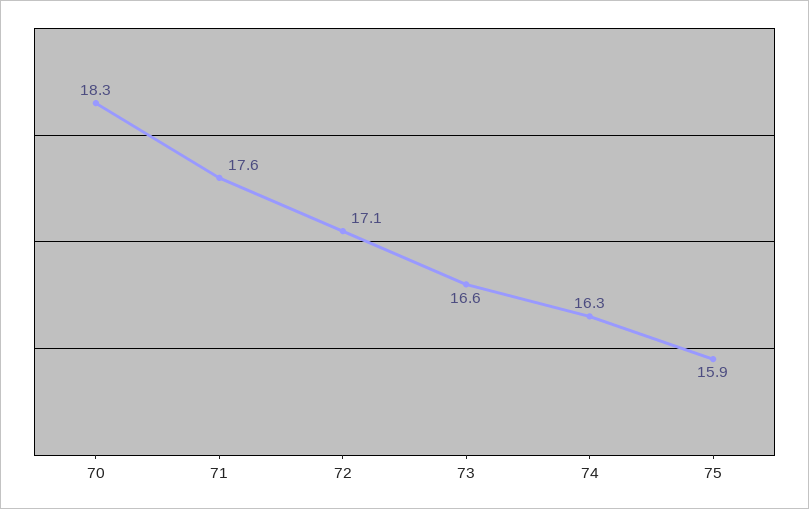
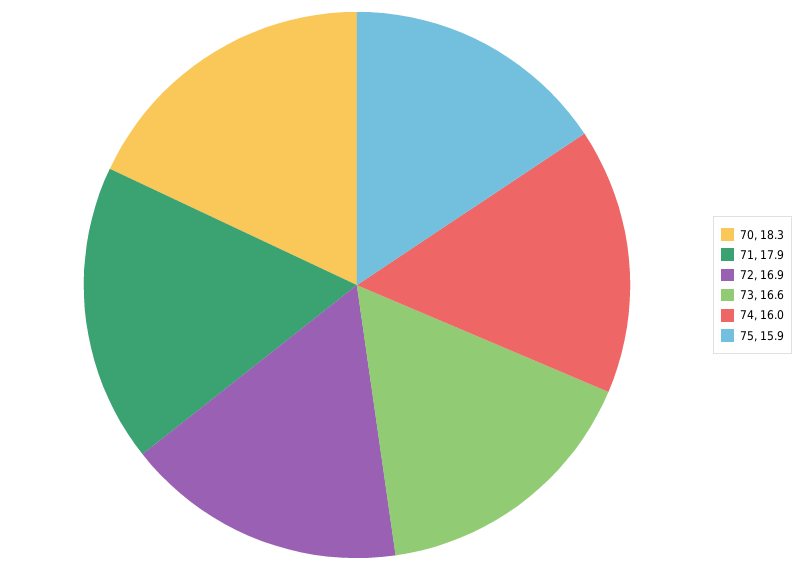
  {
    "70": 18.3,
-   "71": 17.6,
+   "71": 17.9,
-   "72": 17.1,
+   "72": 16.9,
    "73": 16.6,
-   "74": 16.3,
+   "74": 16,
    "75": 15.9
  }

